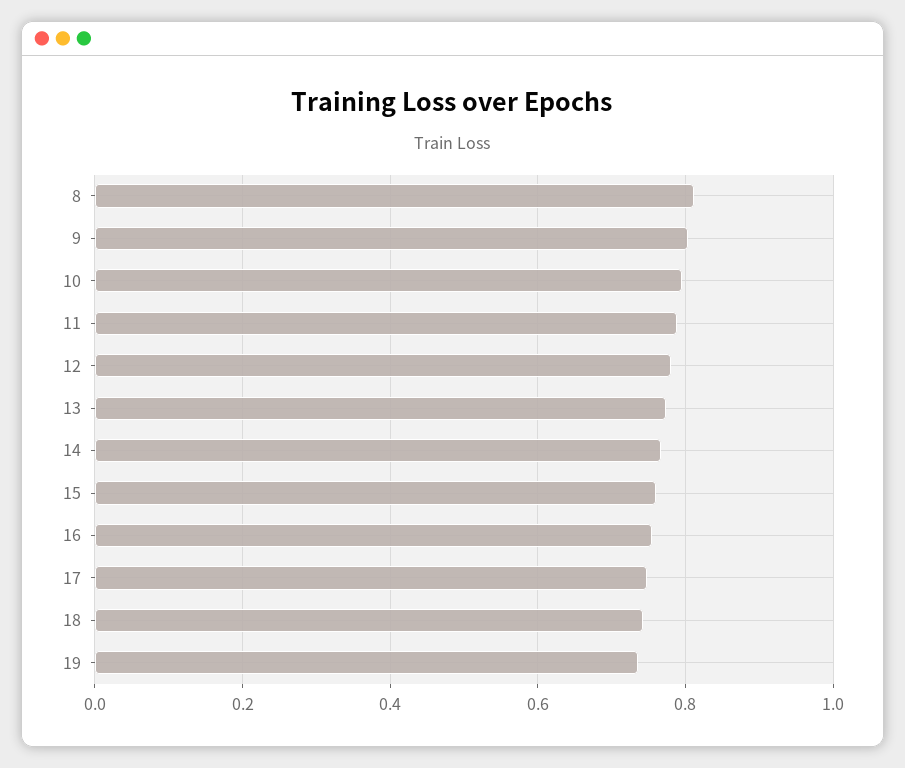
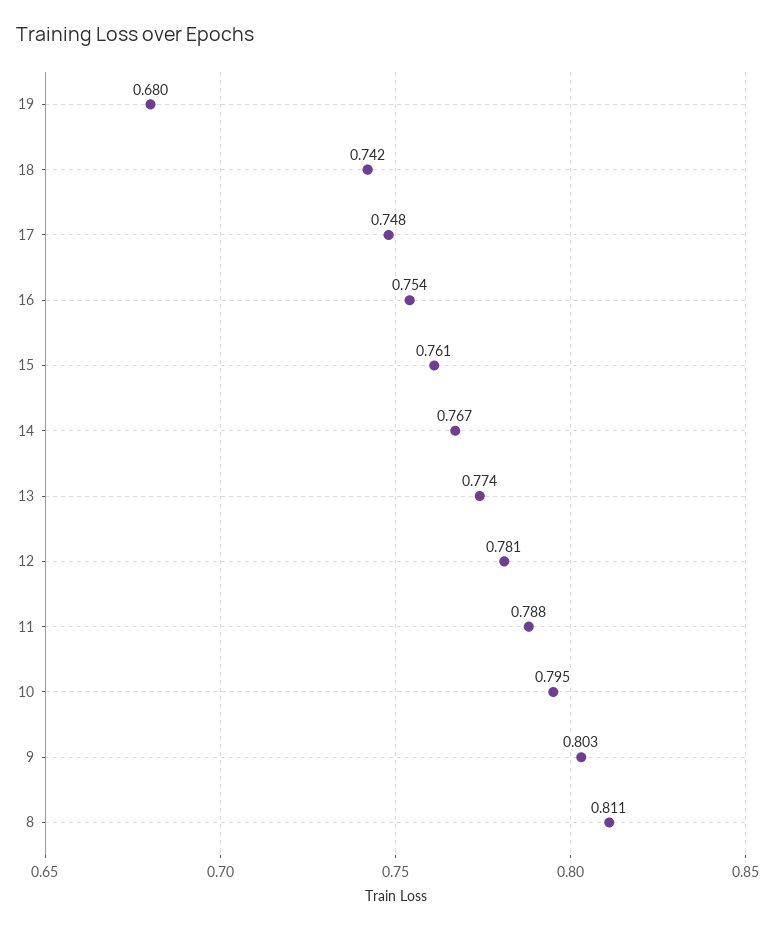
  {
    "8": 0.811,
    "9": 0.803,
    "10": 0.795,
    "11": 0.788,
    "12": 0.781,
    "13": 0.774,
    "14": 0.767,
    "15": 0.761,
    "16": 0.754,
    "17": 0.748,
    "18": 0.742,
-   "19": 0.74
+   "19": 0.68
  }

